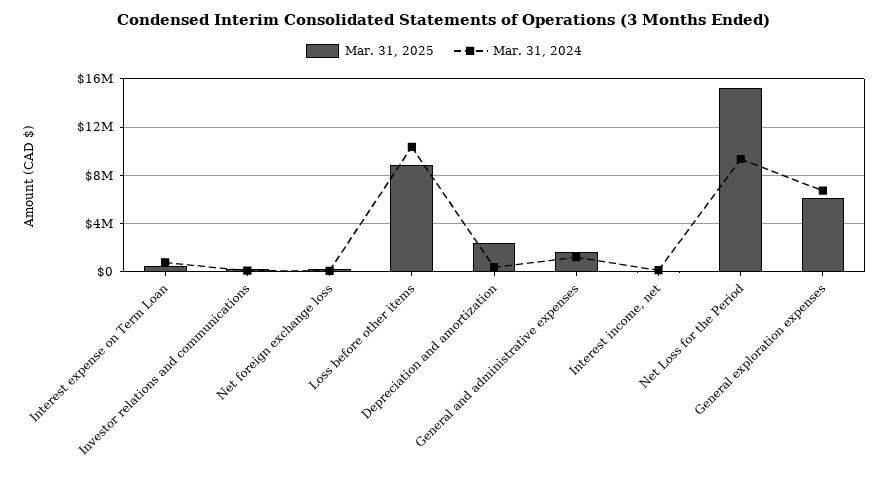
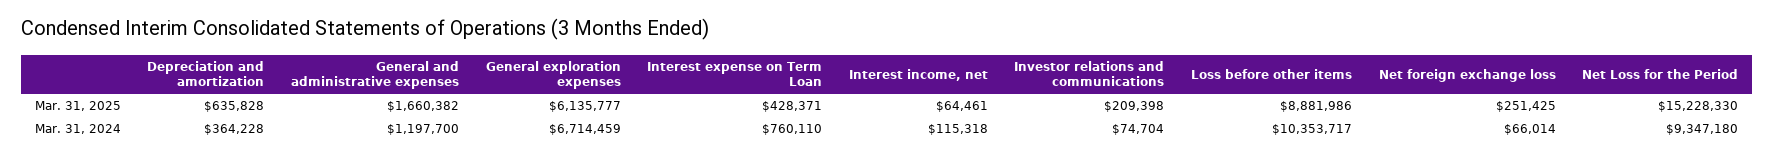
  {
    "Mar. 31, 2025": {
      "Interest expense on Term Loan": 428371,
      "Investor relations and communications": 209398,
      "Net foreign exchange loss": 251425,
      "Loss before other items": 8881986,
-     "Depreciation and amortization": 2500000,
+     "Depreciation and amortization": 635828,
      "General and administrative expenses": 1660382,
      "Interest income, net": 64461,
      "Net Loss for the Period": 15228330,
      "General exploration expenses": 6135777
    },
    "Mar. 31, 2024": {
      "Interest expense on Term Loan": 760110,
      "Investor relations and communications": 74704,
      "Net foreign exchange loss": 66014,
      "Loss before other items": 10353717,
      "Depreciation and amortization": 364228,
      "General and administrative expenses": 1197700,
      "Interest income, net": 115318,
      "Net Loss for the Period": 9347180,
      "General exploration expenses": 6714459
    }
  }

